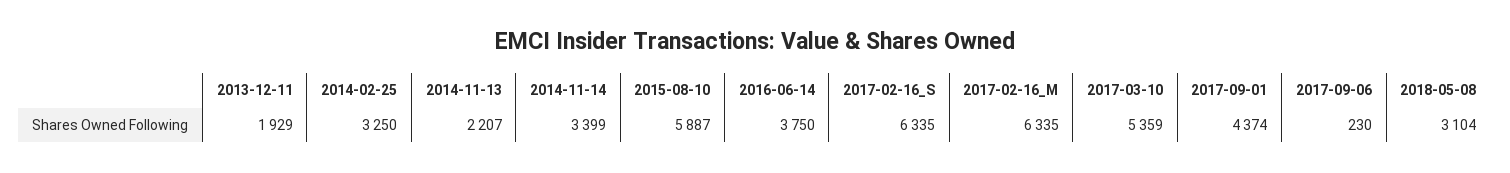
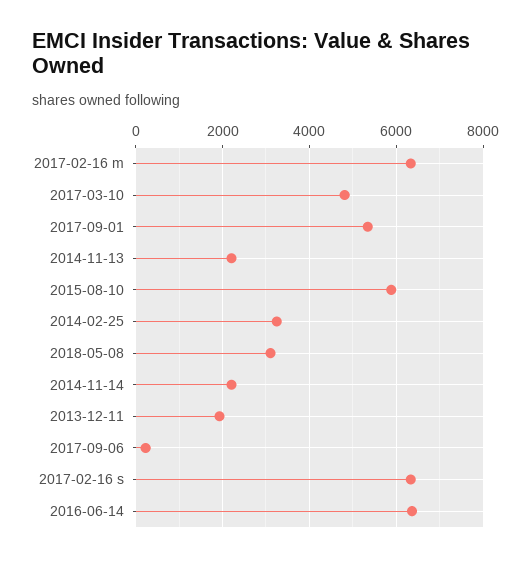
  {
    "2013-12-11": 1929,
    "2014-02-25": 3250,
    "2014-11-13": 2207,
-   "2014-11-14": 3399,
+   "2014-11-14": 2200,
    "2015-08-10": 5887,
-   "2016-06-14": 3750,
+   "2016-06-14": 6400,
    "2017-02-16_S": 6335,
    "2017-02-16_M": 6335,
-   "2017-03-10": 5359,
+   "2017-03-10": 4800,
-   "2017-09-01": 4374,
+   "2017-09-01": 5400,
    "2017-09-06": 230,
    "2018-05-08": 3104
  }

